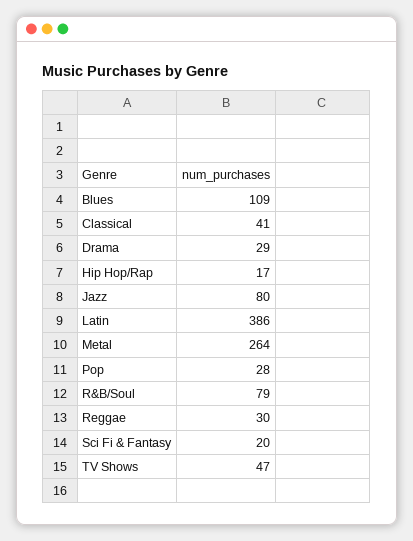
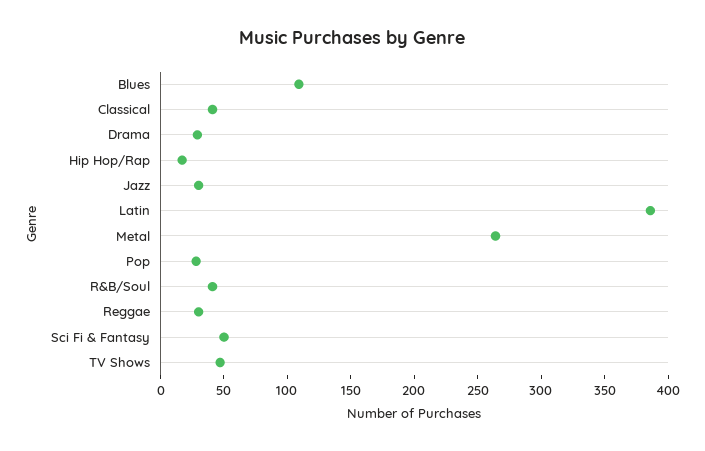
  {
    "Blues": 109,
    "Classical": 41,
    "Drama": 29,
    "Hip Hop/Rap": 17,
-   "Jazz": 80,
+   "Jazz": 30,
    "Latin": 386,
    "Metal": 264,
    "Pop": 28,
-   "R&B/Soul": 79,
+   "R&B/Soul": 40,
    "Reggae": 30,
-   "Sci Fi & Fantasy": 20,
+   "Sci Fi & Fantasy": 50,
    "TV Shows": 47
  }

